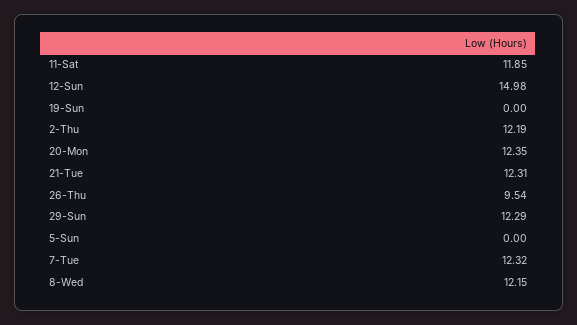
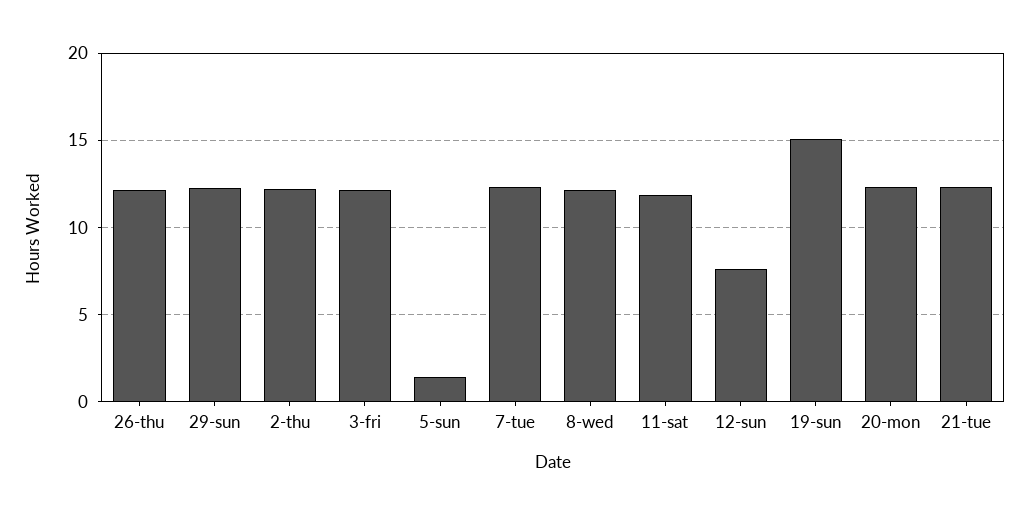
  {
    "11-Sat": 11.85,
-   "12-Sun": 14.98,
+   "12-Sun": 7.5,
-   "19-Sun": 0,
+   "19-Sun": 15,
    "2-Thu": 12.19,
    "20-Mon": 12.35,
    "21-Tue": 12.31,
-   "26-Thu": 9.54,
+   "26-Thu": 12,
    "29-Sun": 12.29,
-   "5-Sun": 0,
+   "5-Sun": 1.5,
    "7-Tue": 12.32,
-   "8-Wed": 12.15
+   "8-Wed": 12.15,
+   "3-fri": 12
  }

